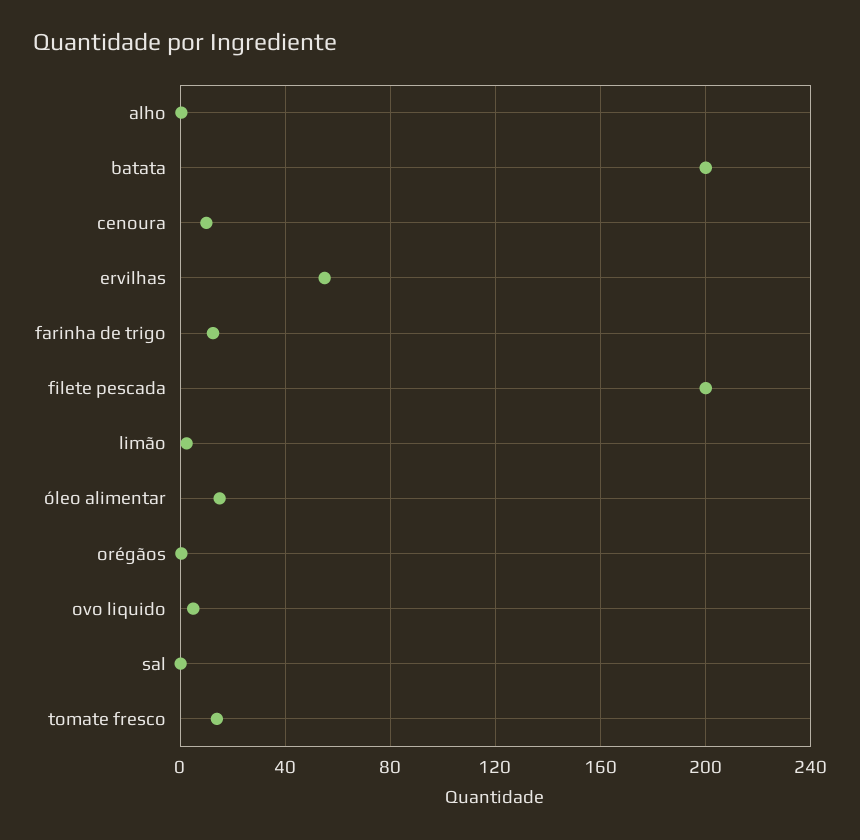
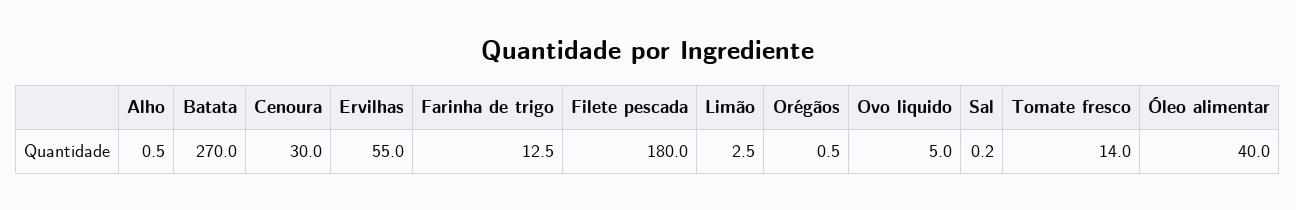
  {
    "alho": 0.5,
-   "batata": 200,
+   "batata": 270,
-   "cenoura": 10,
+   "cenoura": 30,
    "ervilhas": 55,
    "farinha de trigo": 12.5,
-   "filete pescada": 200,
+   "filete pescada": 180,
    "limão": 2.5,
-   "óleo alimentar": 15,
+   "óleo alimentar": 40,
    "orégãos": 0.5,
    "ovo liquido": 5,
    "sal": 0.2,
    "tomate fresco": 14
  }

